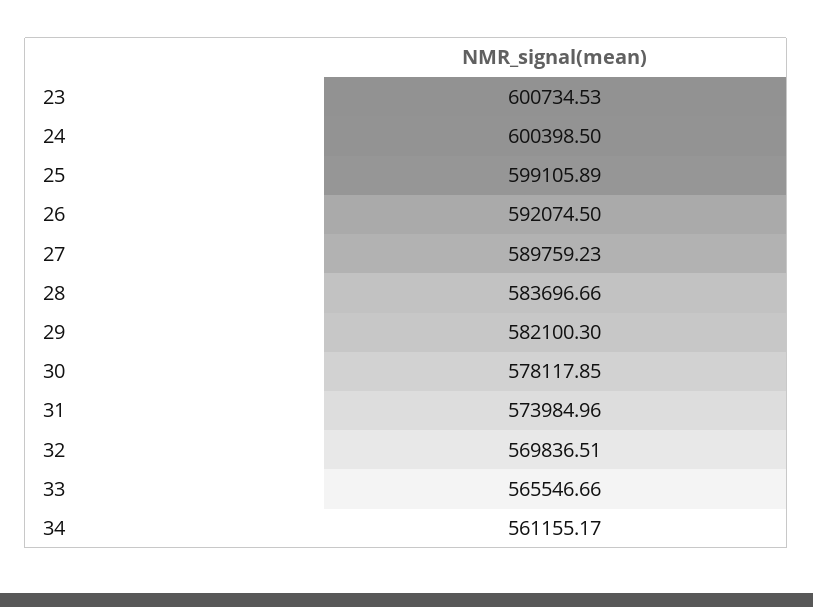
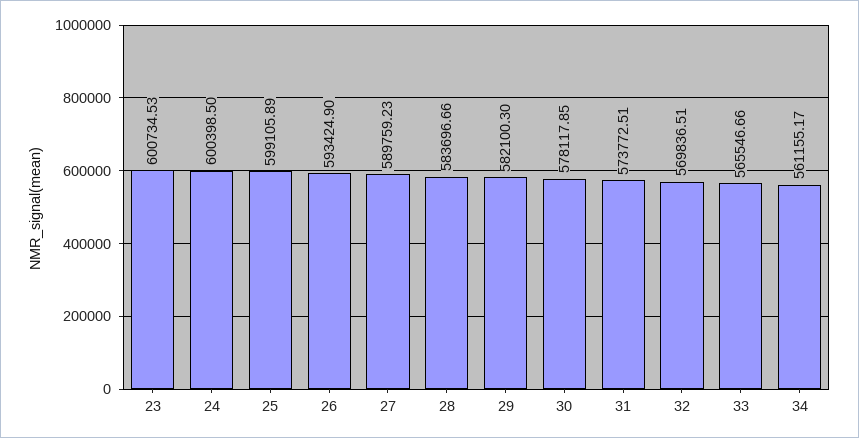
  {
    "23": 600734.53,
    "24": 600398.5,
    "25": 599105.89,
-   "26": 592074.5,
+   "26": 593424.9,
    "27": 589759.23,
    "28": 583696.66,
    "29": 582100.3,
    "30": 578117.85,
-   "31": 573984.96,
+   "31": 573772.51,
    "32": 569836.51,
    "33": 565546.66,
    "34": 561155.17
  }

